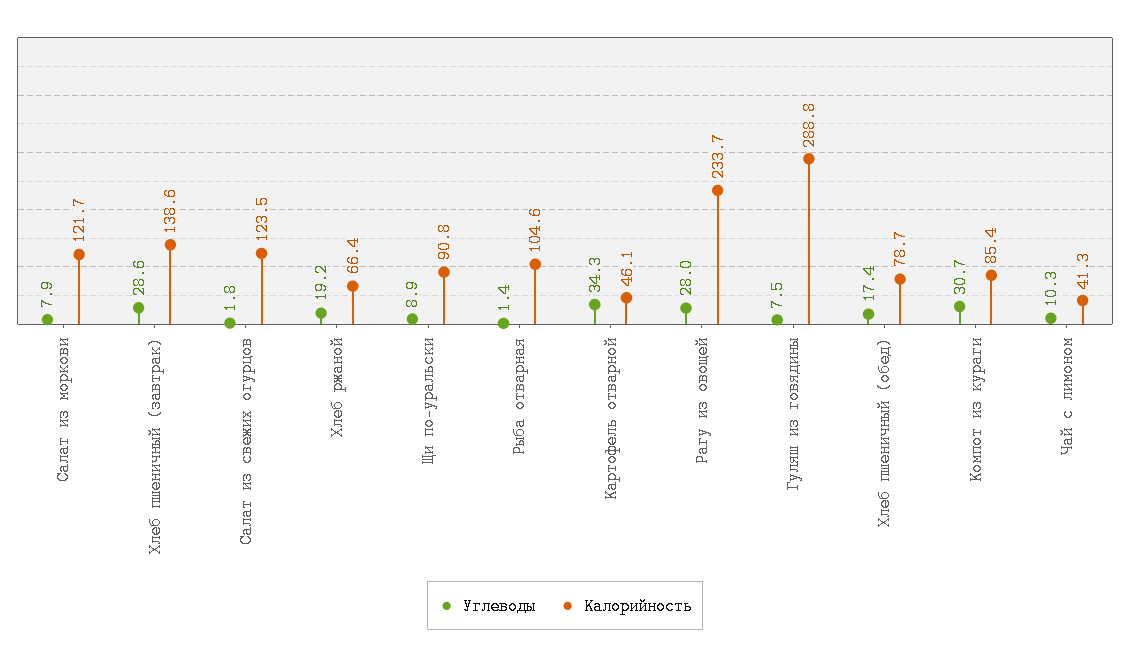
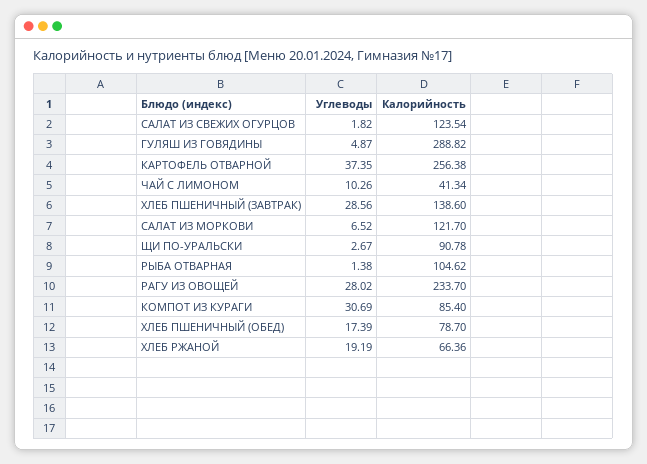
  {
    "Углеводы": {
-     "Салат из моркови": 7.9,
+     "Салат из моркови": 6.52,
      "Хлеб пшеничный (завтрак)": 28.56,
      "Салат из свежих огурцов": 1.82,
      "Хлеб ржаной": 19.19,
-     "Щи по-уральски": 8.9,
+     "Щи по-уральски": 2.67,
      "Рыба отварная": 1.38,
-     "Картофель отварной": 34.3,
+     "Картофель отварной": 37.35,
      "Рагу из овощей": 28.02,
-     "Гуляш из говядины": 7.5,
+     "Гуляш из говядины": 4.87,
      "Хлеб пшеничный (обед)": 17.39,
      "Компот из кураги": 30.69,
      "Чай с лимоном": 10.26
    },
    "Калорийность": {
      "Салат из моркови": 121.7,
      "Хлеб пшеничный (завтрак)": 138.6,
      "Салат из свежих огурцов": 123.54,
      "Хлеб ржаной": 66.36,
      "Щи по-уральски": 90.78,
      "Рыба отварная": 104.62,
-     "Картофель отварной": 46.1,
+     "Картофель отварной": 256.38,
      "Рагу из овощей": 233.7,
      "Гуляш из говядины": 288.82,
      "Хлеб пшеничный (обед)": 78.7,
      "Компот из кураги": 85.4,
      "Чай с лимоном": 41.34
    }
  }

